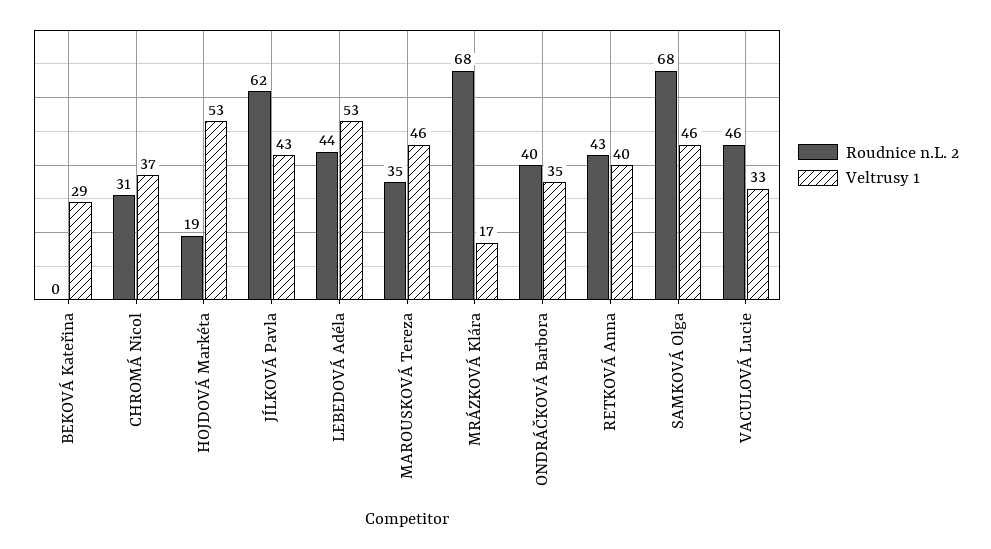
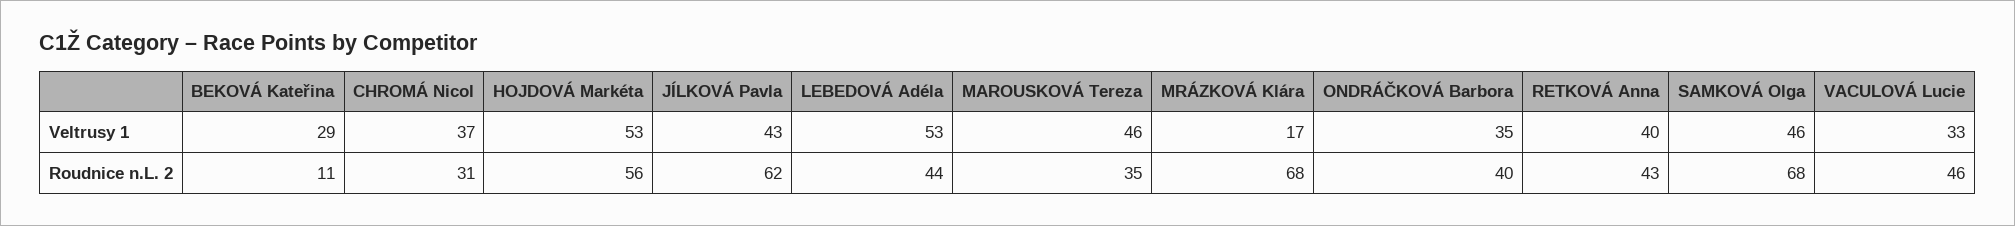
  {
    "Roudnice n.L. 2": {
-     "BEKOVÁ Kateřina": 0,
+     "BEKOVÁ Kateřina": 11,
      "CHROMÁ Nicol": 31,
-     "HOJDOVÁ Markéta": 19,
+     "HOJDOVÁ Markéta": 56,
      "JÍLKOVÁ Pavla": 62,
      "LEBEDOVÁ Adéla": 44,
      "MAROUSKOVÁ Tereza": 35,
      "MRÁZKOVÁ Klára": 68,
      "ONDRÁČKOVÁ Barbora": 40,
      "RETKOVÁ Anna": 43,
      "SAMKOVÁ Olga": 68,
      "VACULOVÁ Lucie": 46
    },
    "Veltrusy 1": {
      "BEKOVÁ Kateřina": 29,
      "CHROMÁ Nicol": 37,
      "HOJDOVÁ Markéta": 53,
      "JÍLKOVÁ Pavla": 43,
      "LEBEDOVÁ Adéla": 53,
      "MAROUSKOVÁ Tereza": 46,
      "MRÁZKOVÁ Klára": 17,
      "ONDRÁČKOVÁ Barbora": 35,
      "RETKOVÁ Anna": 40,
      "SAMKOVÁ Olga": 46,
      "VACULOVÁ Lucie": 33
    }
  }

